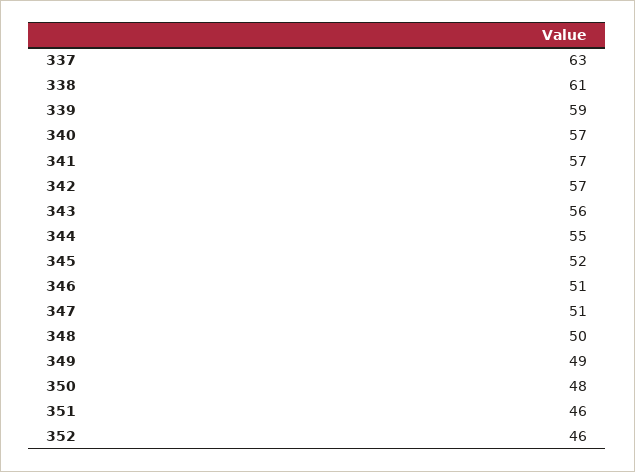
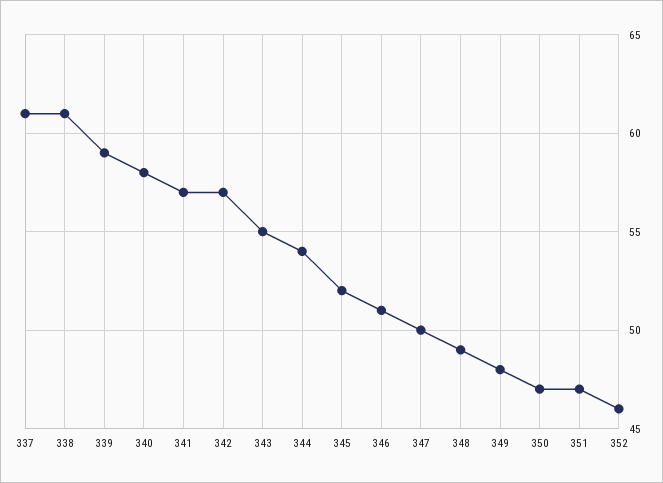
  {
-   "337": 63,
+   "337": 61,
    "338": 61,
    "339": 59,
-   "340": 57,
+   "340": 58,
    "341": 57,
    "342": 57,
-   "343": 56,
+   "343": 55,
-   "344": 55,
+   "344": 54,
    "345": 52,
    "346": 51,
-   "347": 51,
+   "347": 50,
-   "348": 50,
+   "348": 49,
-   "349": 49,
+   "349": 48,
-   "350": 48,
+   "350": 47,
-   "351": 46,
+   "351": 47,
    "352": 46
  }

